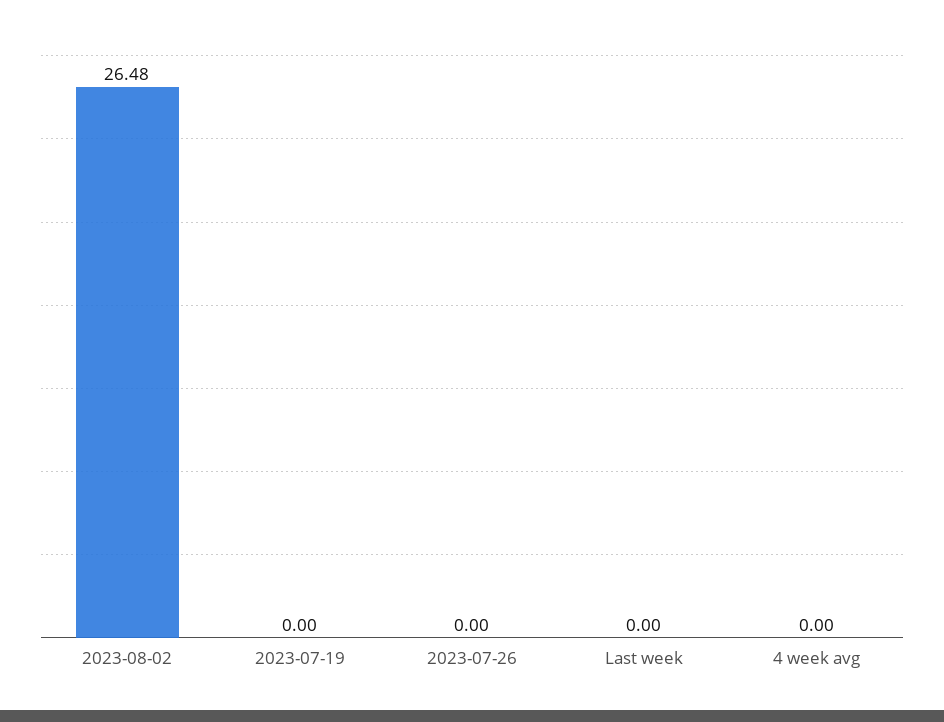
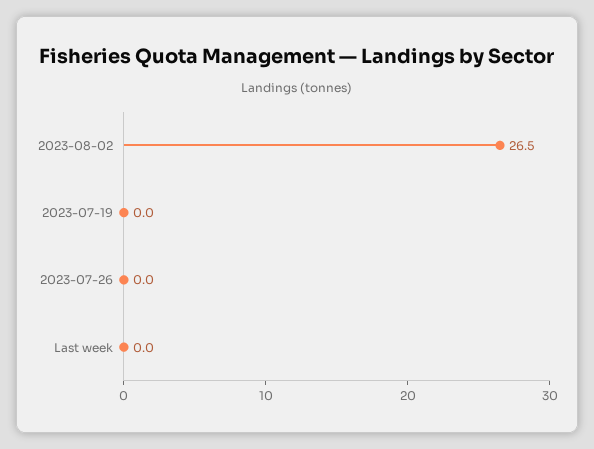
  {
    "2023-08-02": 26.48,
    "2023-07-19": 0,
    "2023-07-26": 0,
-   "Last week": 0,
+   "Last week": 0
-   "4 week avg": 0
  }

